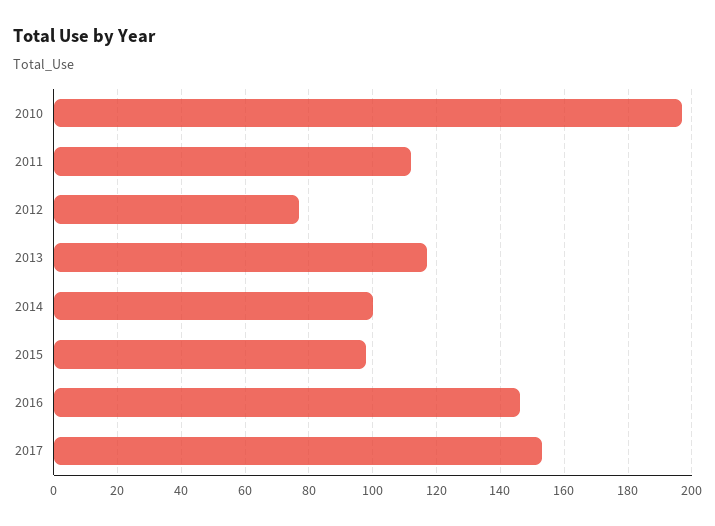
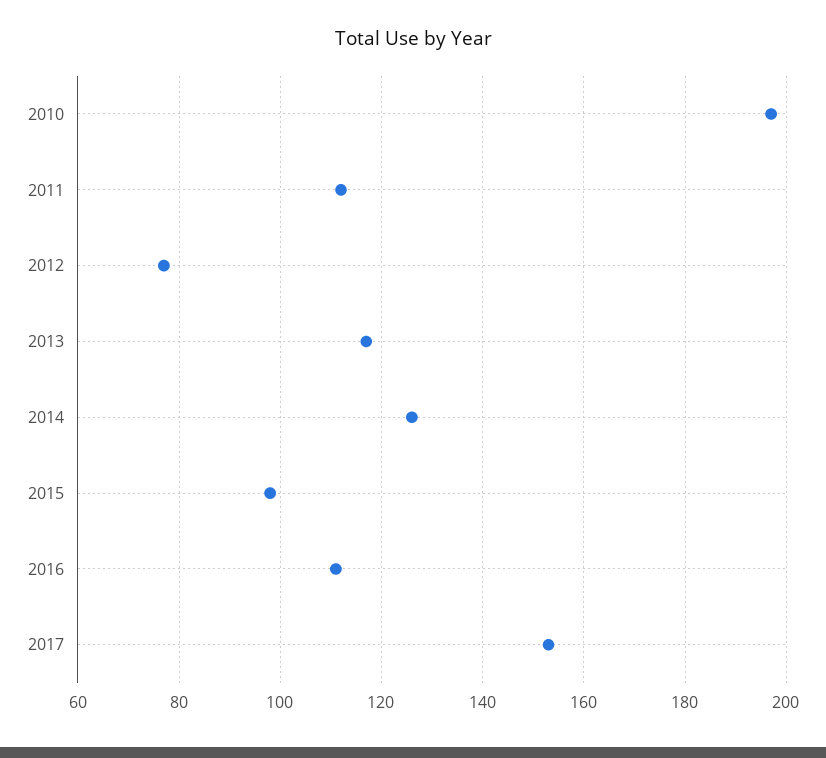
  {
    "2010": 195,
    "2011": 110,
    "2012": 75,
    "2013": 115,
-   "2014": 100,
+   "2014": 125,
    "2015": 100,
-   "2016": 145,
+   "2016": 110,
    "2017": 155
  }

